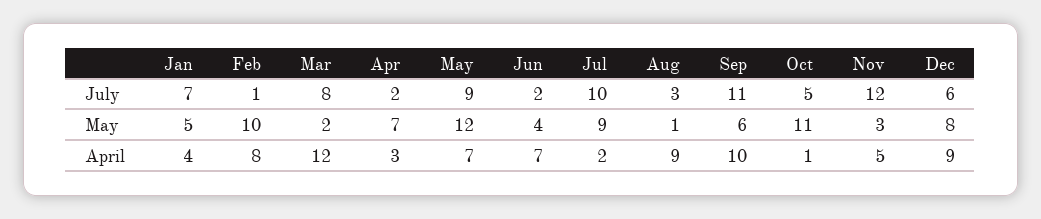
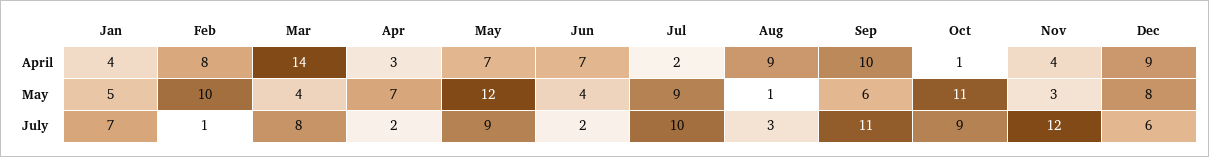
  {
    "Jan": {
      "July": 7,
      "May": 5,
      "April": 4
    },
    "Feb": {
      "July": 1,
      "May": 10,
      "April": 8
    },
    "Mar": {
      "July": 8,
-     "May": 2,
+     "May": 4,
-     "April": 12
+     "April": 14
    },
    "Apr": {
      "July": 2,
      "May": 7,
      "April": 3
    },
    "May": {
      "July": 9,
      "May": 12,
      "April": 7
    },
    "Jun": {
      "July": 2,
      "May": 4,
      "April": 7
    },
    "Jul": {
      "July": 10,
      "May": 9,
      "April": 2
    },
    "Aug": {
      "July": 3,
      "May": 1,
      "April": 9
    },
    "Sep": {
      "July": 11,
      "May": 6,
      "April": 10
    },
    "Oct": {
-     "July": 5,
+     "July": 9,
      "May": 11,
      "April": 1
    },
    "Nov": {
      "July": 12,
      "May": 3,
-     "April": 5
+     "April": 4
    },
    "Dec": {
      "July": 6,
      "May": 8,
      "April": 9
    }
  }

